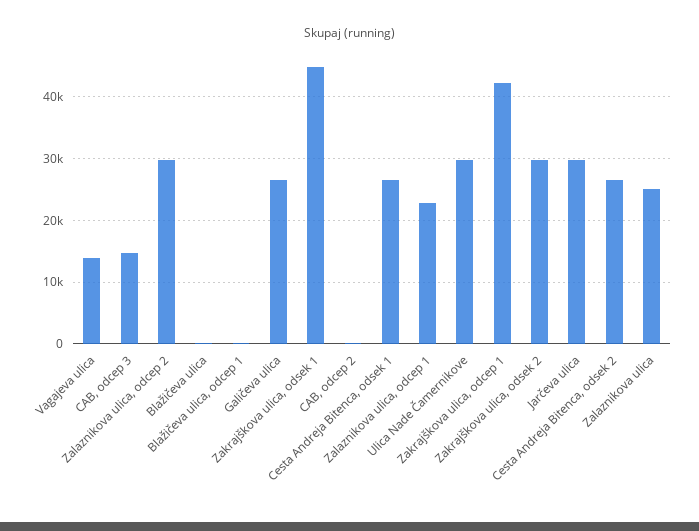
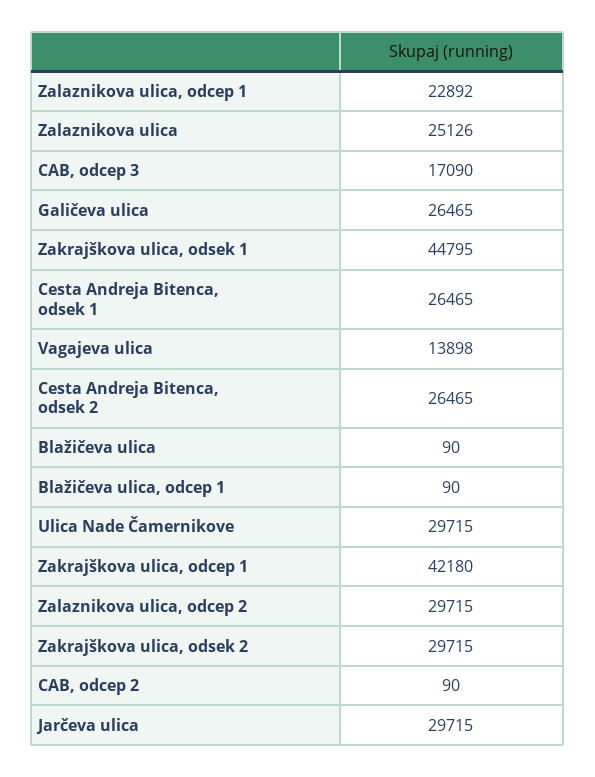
  {
    "Vagajeva ulica": 13898,
-   "CAB, odcep 3": 15000,
+   "CAB, odcep 3": 17090,
    "Zalaznikova ulica, odcep 2": 29715,
    "Blažičeva ulica": 90,
    "Blažičeva ulica, odcep 1": 90,
    "Galičeva ulica": 26465,
    "Zakrajškova ulica, odsek 1": 44795,
    "CAB, odcep 2": 90,
    "Cesta Andreja Bitenca, odsek 1": 26465,
    "Zalaznikova ulica, odcep 1": 22892,
    "Ulica Nade Čamernikove": 29715,
    "Zakrajškova ulica, odcep 1": 42180,
    "Zakrajškova ulica, odsek 2": 29715,
    "Jarčeva ulica": 29715,
    "Cesta Andreja Bitenca, odsek 2": 26465,
    "Zalaznikova ulica": 25126
  }

